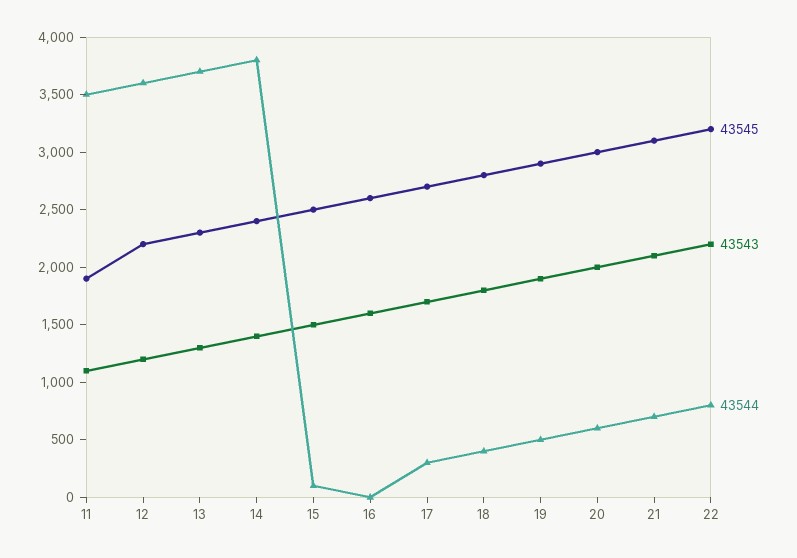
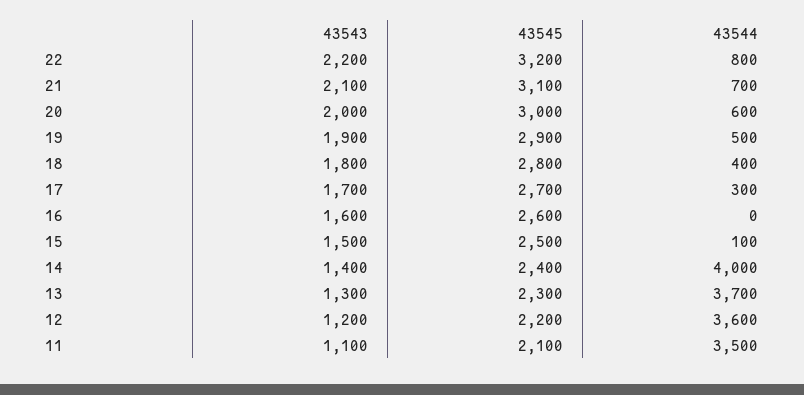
  {
    "43545": {
-     "11": 1900,
+     "11": 2100,
      "12": 2200,
      "13": 2300,
      "14": 2400,
      "15": 2500,
      "16": 2600,
      "17": 2700,
      "18": 2800,
      "19": 2900,
      "20": 3000,
      "21": 3100,
      "22": 3200
    },
    "43543": {
      "11": 1100,
      "12": 1200,
      "13": 1300,
      "14": 1400,
      "15": 1500,
      "16": 1600,
      "17": 1700,
      "18": 1800,
      "19": 1900,
      "20": 2000,
      "21": 2100,
      "22": 2200
    },
    "43544": {
      "11": 3500,
      "12": 3600,
      "13": 3700,
-     "14": 3800,
+     "14": 4000,
      "15": 100,
      "16": 0,
      "17": 300,
      "18": 400,
      "19": 500,
      "20": 600,
      "21": 700,
      "22": 800
    }
  }

